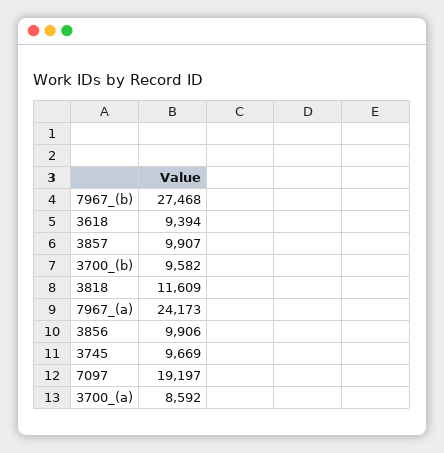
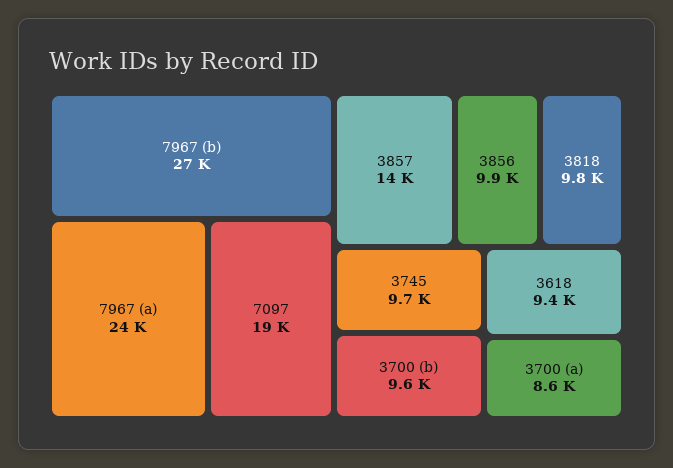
  {
    "7967_(b)": 27468,
    "3618": 9394,
-   "3857": 9907,
+   "3857": 14000,
    "3700_(b)": 9582,
-   "3818": 11609,
+   "3818": 9800,
    "7967_(a)": 24173,
    "3856": 9906,
    "3745": 9669,
    "7097": 19197,
    "3700_(a)": 8592
  }

